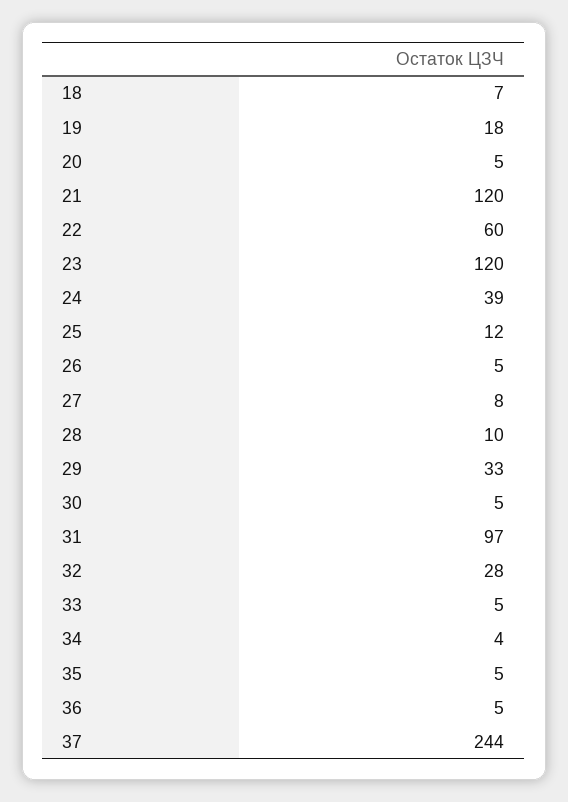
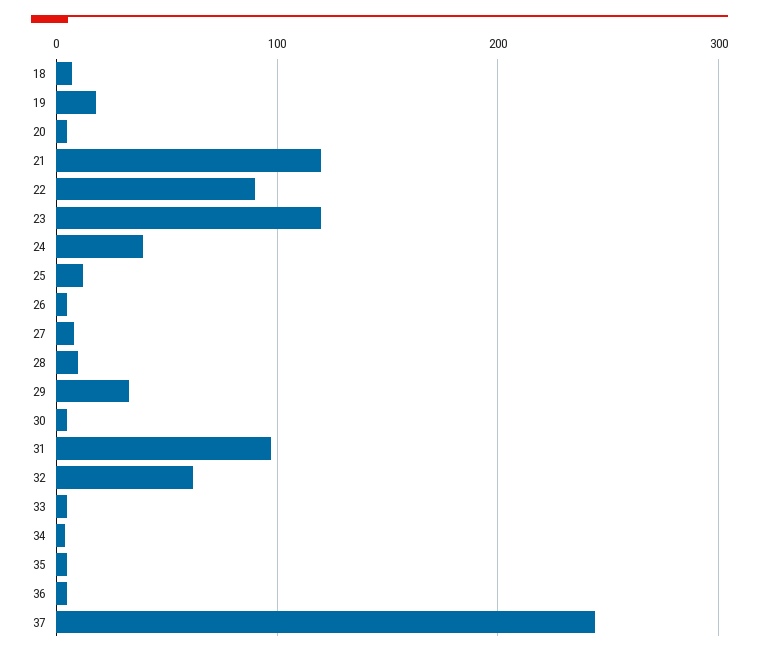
  {
    "18": 7,
    "19": 18,
    "20": 5,
    "21": 120,
-   "22": 60,
+   "22": 90,
    "23": 120,
    "24": 39,
    "25": 12,
    "26": 5,
    "27": 8,
    "28": 10,
    "29": 33,
    "30": 5,
    "31": 97,
-   "32": 28,
+   "32": 60,
    "33": 5,
    "34": 4,
    "35": 5,
    "36": 5,
    "37": 244
  }

